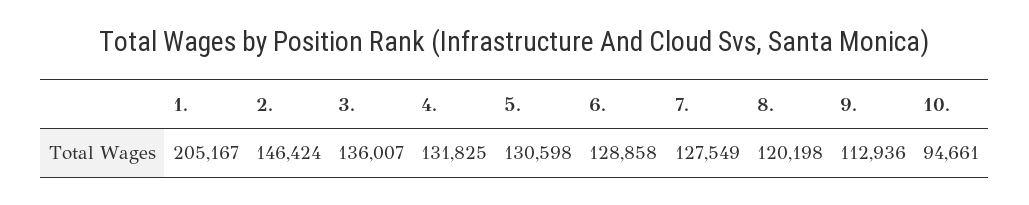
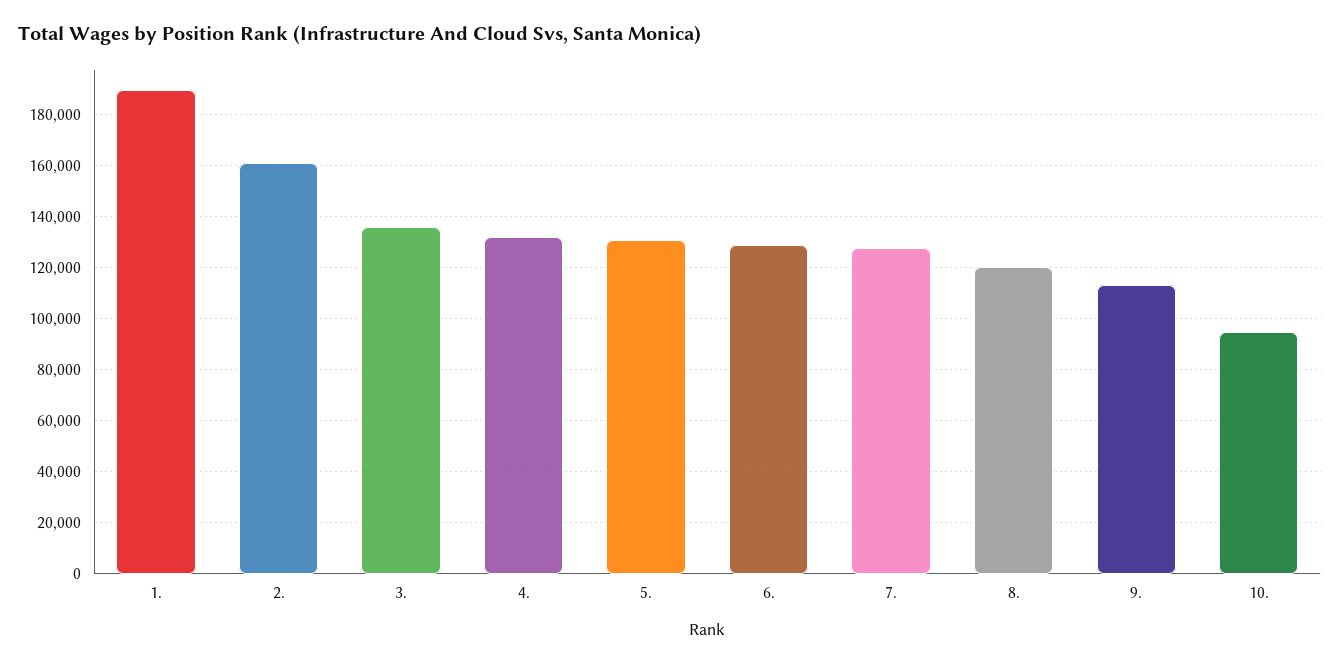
  {
-   "1.": 205167,
+   "1.": 190000,
-   "2.": 146424,
+   "2.": 160000,
    "3.": 136007,
    "4.": 131825,
    "5.": 130598,
    "6.": 128858,
    "7.": 127549,
    "8.": 120198,
    "9.": 112936,
    "10.": 94661
  }

